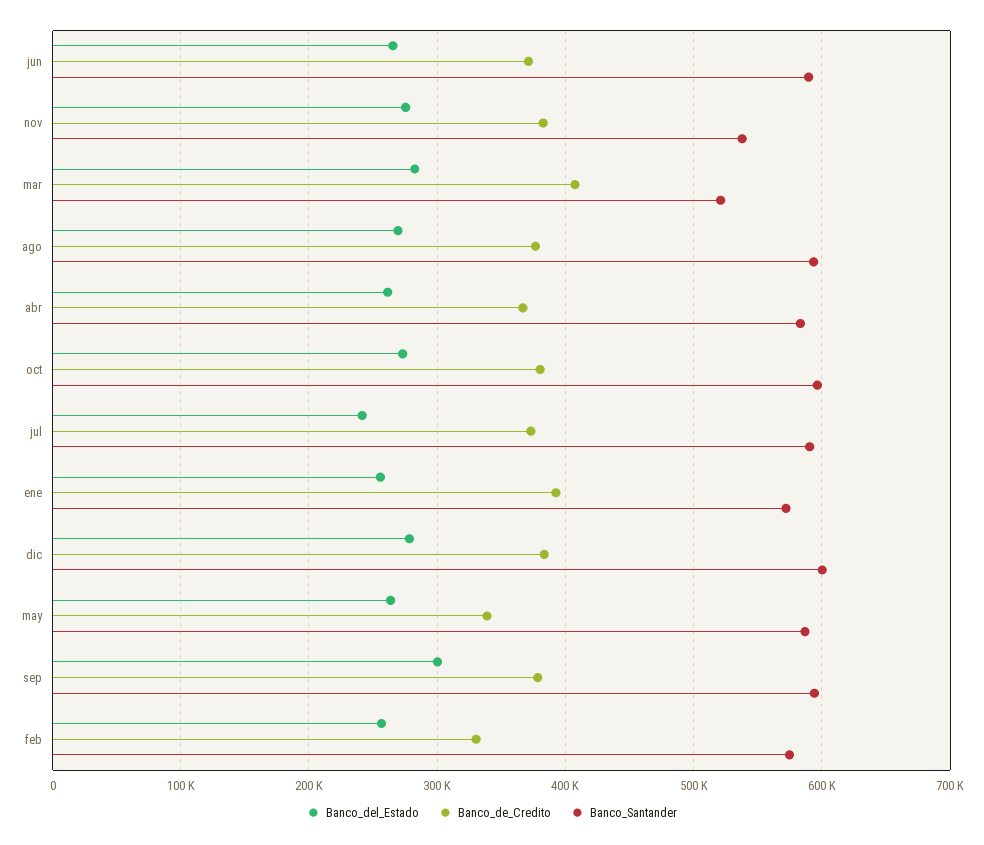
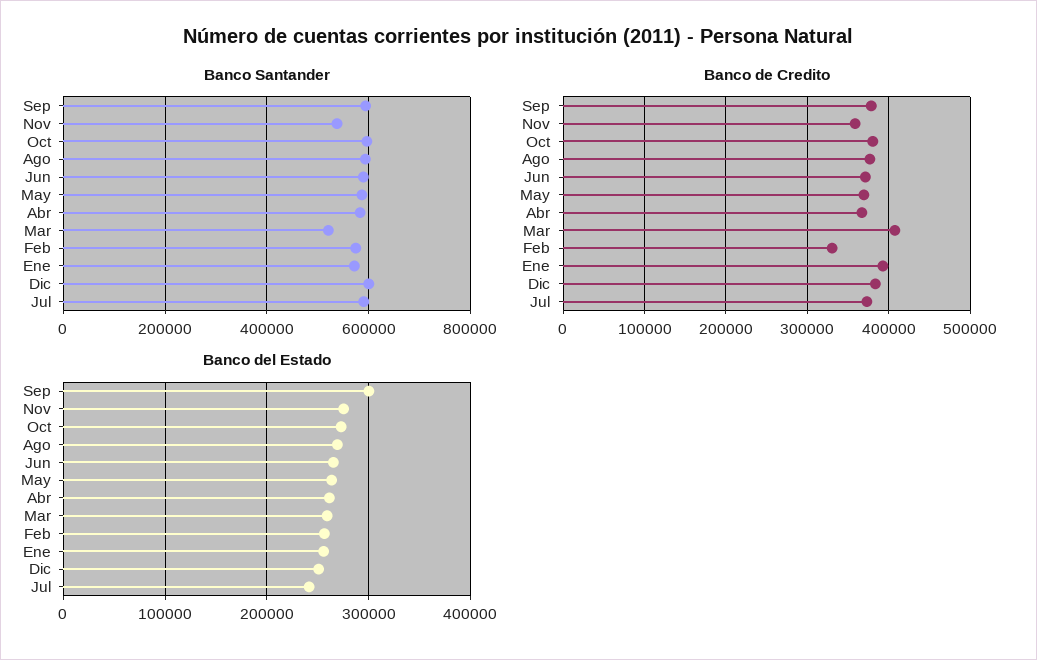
  {
    "Banco_del_Estado": {
      "jun": 270000,
      "nov": 280000,
-     "mar": 280000,
+     "mar": 260000,
      "ago": 270000,
      "abr": 260000,
      "oct": 270000,
      "jul": 240000,
      "ene": 260000,
-     "dic": 280000,
+     "dic": 250000,
      "may": 260000,
      "sep": 300000,
      "feb": 260000
    },
    "Banco_de_Credito": {
      "jun": 370000,
-     "nov": 380000,
+     "nov": 360000,
      "mar": 410000,
      "ago": 380000,
      "abr": 370000,
      "oct": 380000,
      "jul": 370000,
      "ene": 390000,
      "dic": 380000,
-     "may": 340000,
+     "may": 370000,
      "sep": 380000,
      "feb": 330000
    },
    "Banco_Santander": {
      "jun": 590000,
      "nov": 540000,
      "mar": 520000,
      "ago": 590000,
      "abr": 580000,
      "oct": 600000,
      "jul": 590000,
      "ene": 570000,
      "dic": 600000,
      "may": 590000,
      "sep": 590000,
      "feb": 570000
    }
  }

